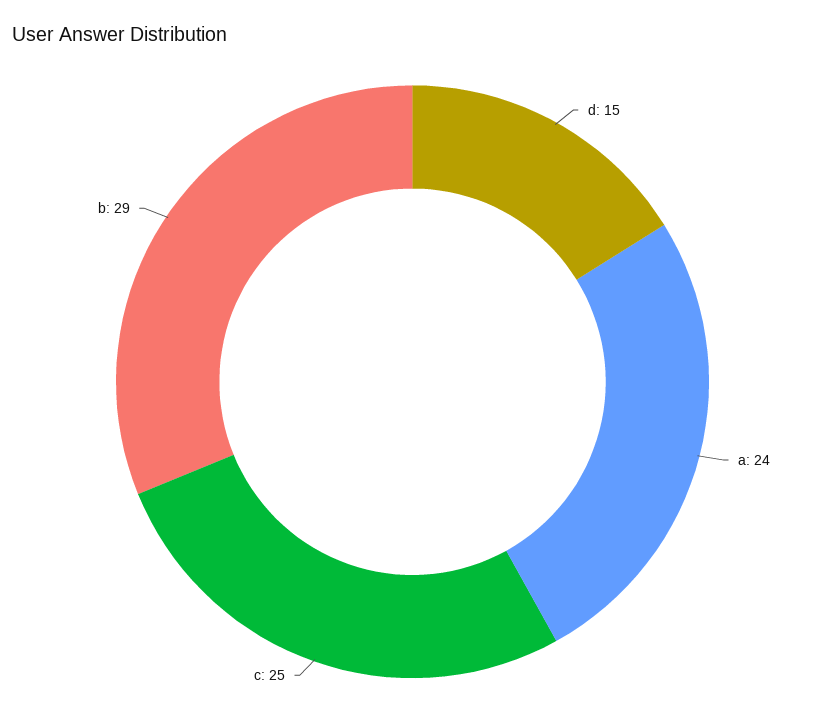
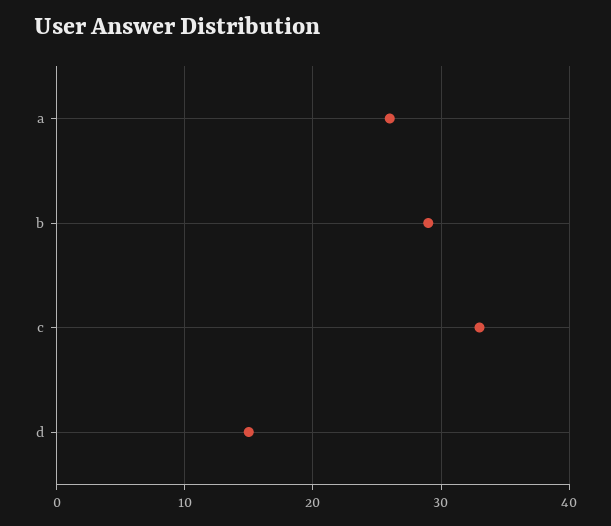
  {
    "d": 15,
-   "a": 24,
+   "a": 26,
-   "c": 25,
+   "c": 33,
    "b": 29
  }

